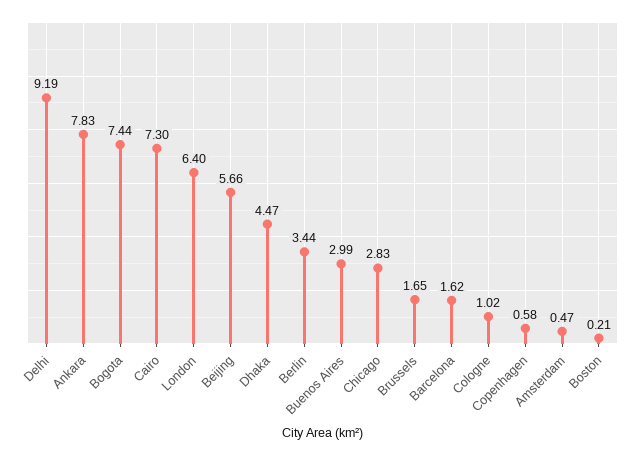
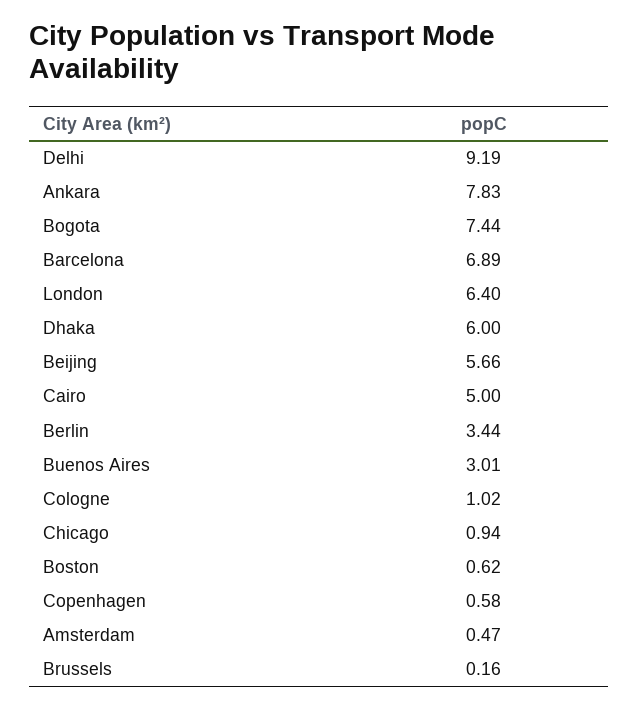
  {
    "Delhi": 9.19,
    "Ankara": 7.83,
    "Bogota": 7.44,
-   "Cairo": 7.3,
+   "Cairo": 5,
    "London": 6.4,
    "Beijing": 5.66,
-   "Dhaka": 4.47,
+   "Dhaka": 6,
    "Berlin": 3.44,
-   "Buenos Aires": 2.99,
+   "Buenos Aires": 3.01,
-   "Chicago": 2.83,
+   "Chicago": 0.94,
-   "Brussels": 1.65,
+   "Brussels": 0.16,
-   "Barcelona": 1.62,
+   "Barcelona": 6.89,
    "Cologne": 1.02,
    "Copenhagen": 0.58,
    "Amsterdam": 0.47,
-   "Boston": 0.21
+   "Boston": 0.62
  }

